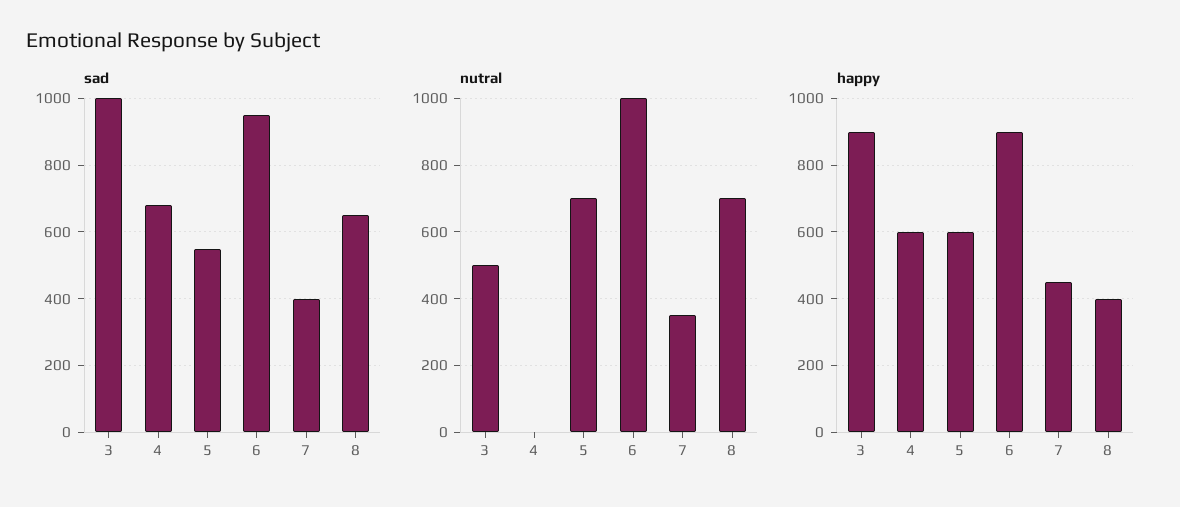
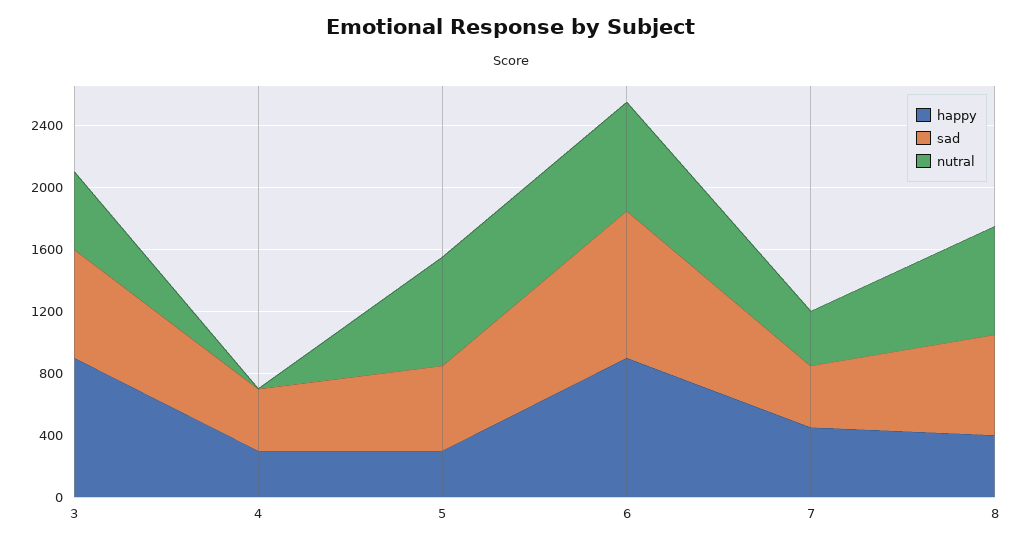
  {
    "sad": {
-     "3": 1000,
+     "3": 700,
-     "4": 680,
+     "4": 400,
      "5": 560,
      "6": 960,
      "7": 400,
      "8": 660
    },
    "nutral": {
      "3": 500,
      "4": 0,
      "5": 700,
-     "6": 1000,
+     "6": 700,
      "7": 360,
      "8": 700
    },
    "happy": {
      "3": 900,
-     "4": 600,
+     "4": 300,
-     "5": 600,
+     "5": 300,
      "6": 900,
      "7": 460,
      "8": 400
    }
  }

